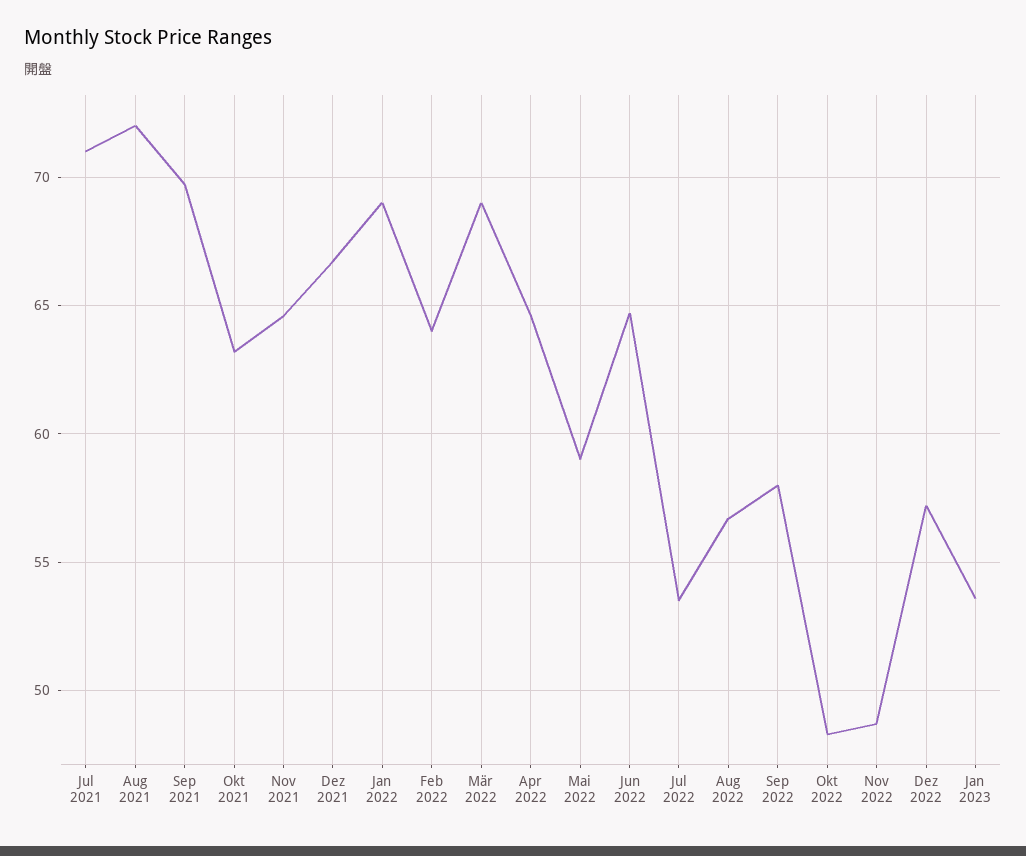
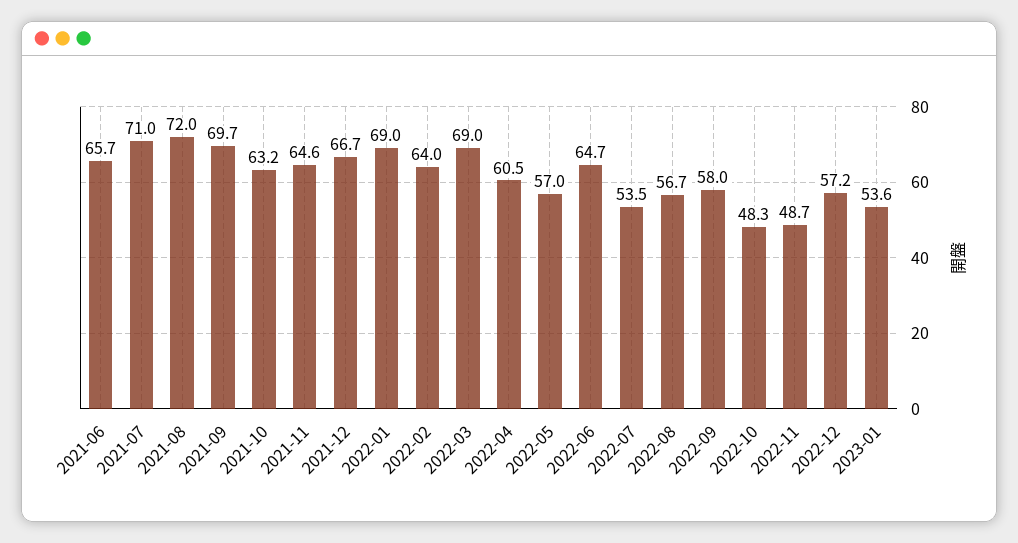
  {
    "Jul 2021": 71,
    "Aug 2021": 72,
    "Sep 2021": 69.7,
    "Okt 2021": 63.2,
    "Nov 2021": 64.6,
    "Dez 2021": 66.7,
    "Jan 2022": 69,
    "Feb 2022": 64,
    "Mär 2022": 69,
-   "Apr 2022": 64.5,
+   "Apr 2022": 60.5,
-   "Mai 2022": 59,
+   "Mai 2022": 57,
    "Jun 2022": 64.7,
    "Jul 2022": 53.5,
    "Aug 2022": 56.7,
    "Sep 2022": 58,
    "Okt 2022": 48.3,
    "Nov 2022": 48.7,
    "Dez 2022": 57.2,
-   "Jan 2023": 53.6
+   "Jan 2023": 53.6,
+   "2021-06": 65.7
  }

